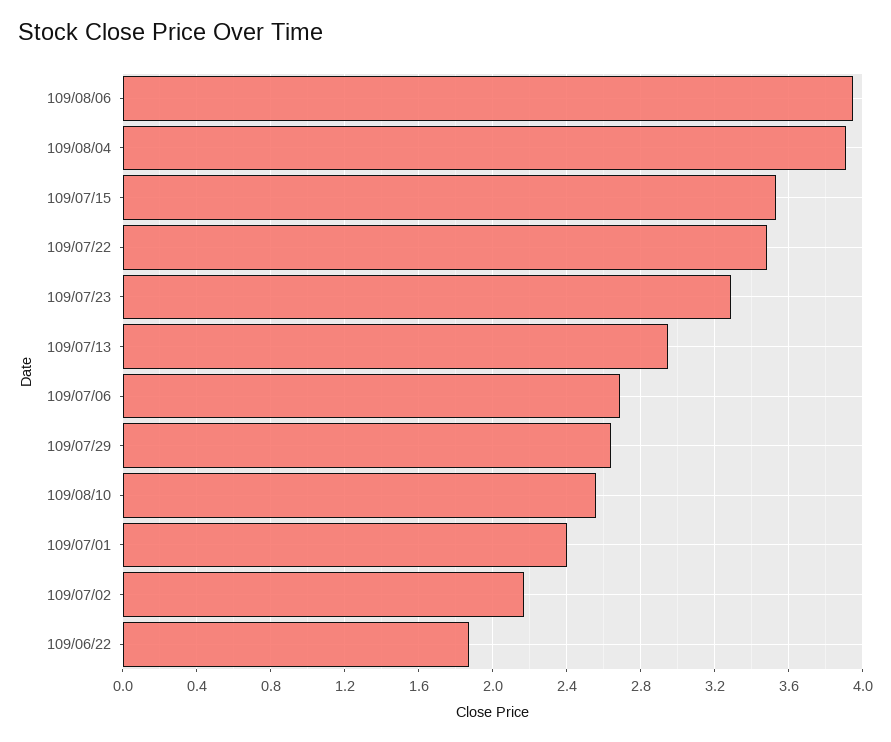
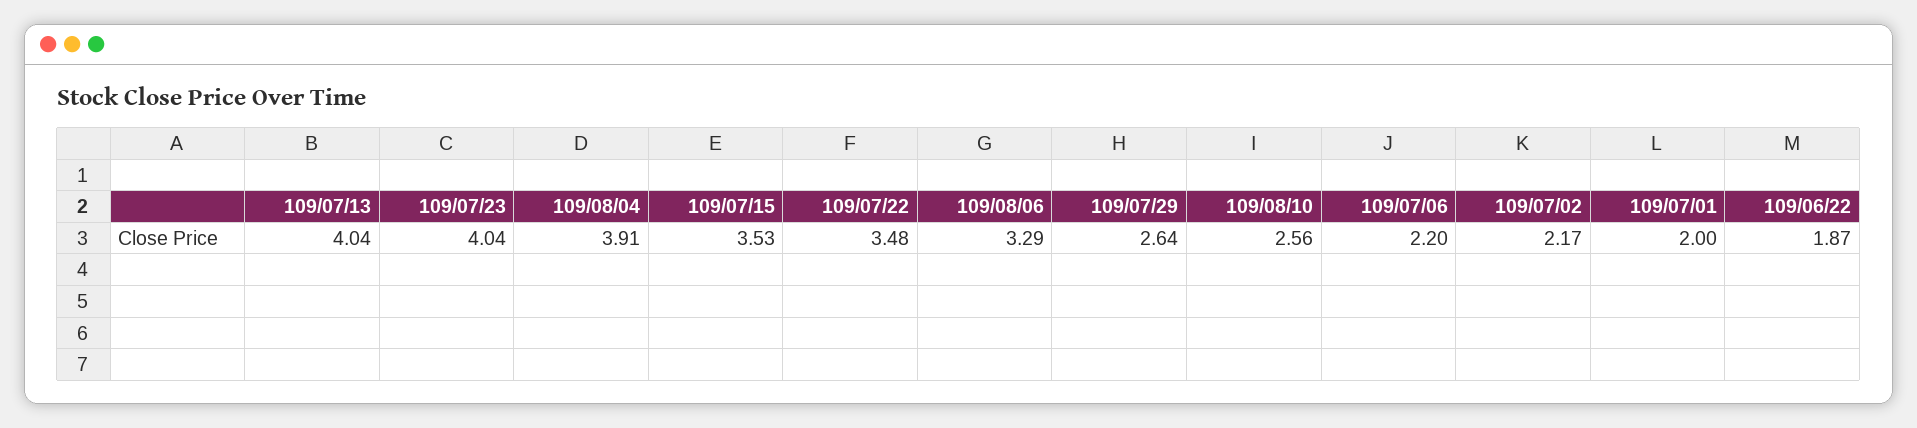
  {
-   "109/08/06": 3.95,
+   "109/08/06": 3.29,
    "109/08/04": 3.91,
    "109/07/15": 3.53,
    "109/07/22": 3.48,
-   "109/07/23": 3.3,
+   "109/07/23": 4.04,
-   "109/07/13": 2.95,
+   "109/07/13": 4.04,
-   "109/07/06": 2.7,
+   "109/07/06": 2.2,
    "109/07/29": 2.64,
    "109/08/10": 2.56,
-   "109/07/01": 2.4,
+   "109/07/01": 2,
    "109/07/02": 2.17,
    "109/06/22": 1.87
  }

